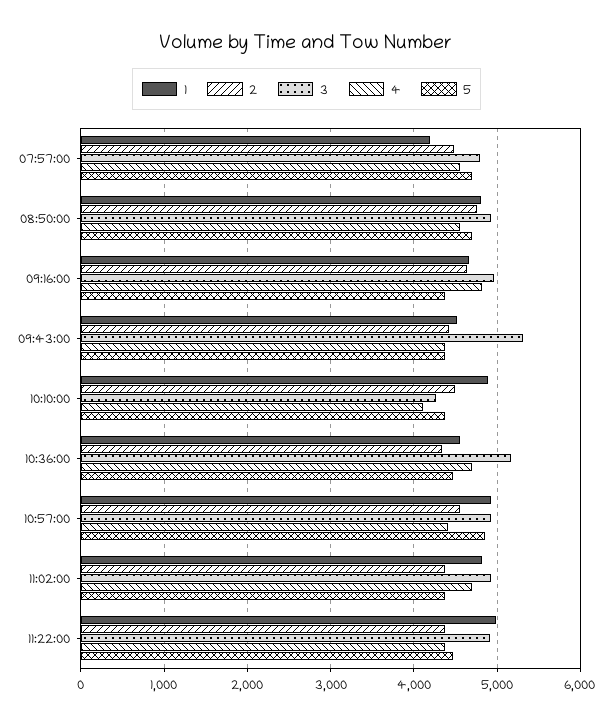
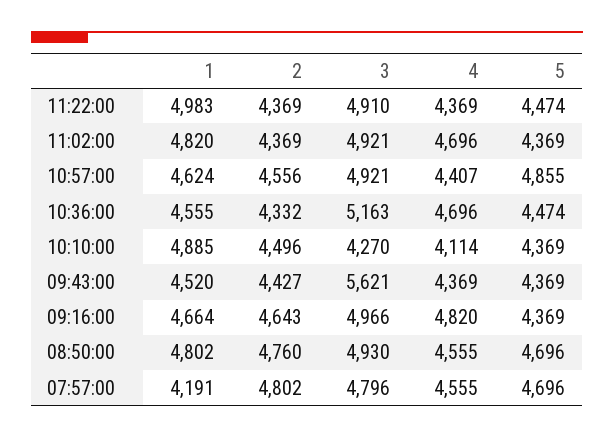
  {
    "1": {
      "07:57:00": 4191,
      "08:50:00": 4802,
      "09:16:00": 4664,
      "09:43:00": 4520,
      "10:10:00": 4885,
      "10:36:00": 4555,
-     "10:57:00": 4900,
+     "10:57:00": 4624,
      "11:02:00": 4820,
      "11:22:00": 4983
    },
    "2": {
-     "07:57:00": 4500,
+     "07:57:00": 4802,
      "08:50:00": 4760,
      "09:16:00": 4643,
      "09:43:00": 4427,
      "10:10:00": 4496,
      "10:36:00": 4332,
      "10:57:00": 4556,
      "11:02:00": 4369,
      "11:22:00": 4369
    },
    "3": {
      "07:57:00": 4796,
      "08:50:00": 4930,
      "09:16:00": 4966,
-     "09:43:00": 5300,
+     "09:43:00": 5621,
      "10:10:00": 4270,
      "10:36:00": 5163,
      "10:57:00": 4921,
      "11:02:00": 4921,
      "11:22:00": 4910
    },
    "4": {
      "07:57:00": 4555,
      "08:50:00": 4555,
      "09:16:00": 4820,
      "09:43:00": 4369,
      "10:10:00": 4114,
      "10:36:00": 4696,
      "10:57:00": 4407,
      "11:02:00": 4696,
      "11:22:00": 4369
    },
    "5": {
      "07:57:00": 4696,
      "08:50:00": 4696,
      "09:16:00": 4369,
      "09:43:00": 4369,
      "10:10:00": 4369,
      "10:36:00": 4474,
      "10:57:00": 4855,
      "11:02:00": 4369,
      "11:22:00": 4474
    }
  }

